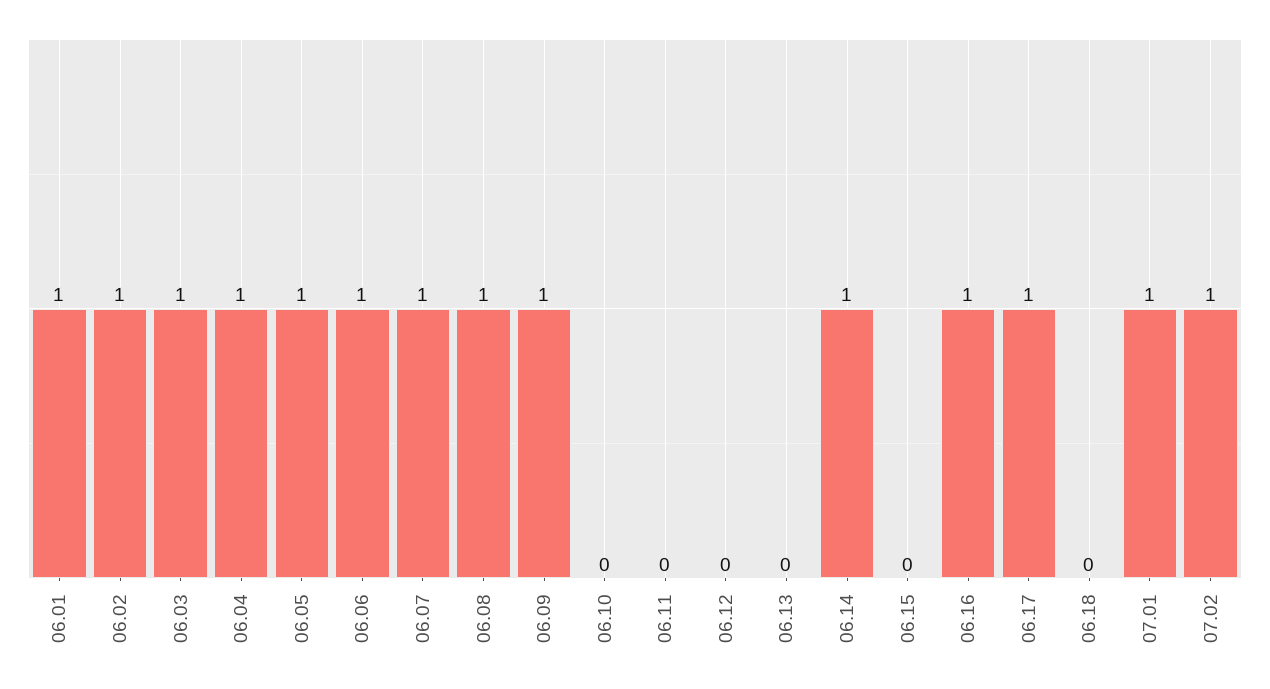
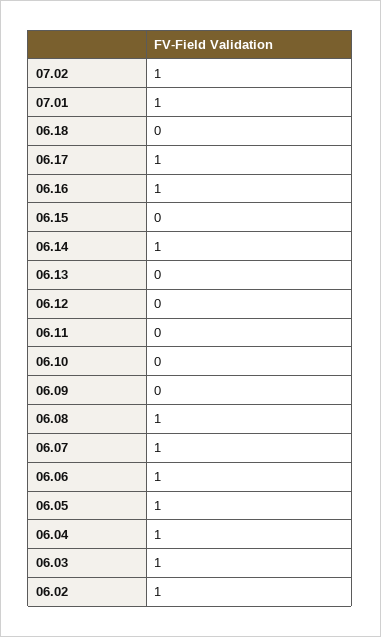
  {
-   "06.01": 1,
    "06.02": 1,
    "06.03": 1,
    "06.04": 1,
    "06.05": 1,
    "06.06": 1,
    "06.07": 1,
    "06.08": 1,
-   "06.09": 1,
+   "06.09": 0,
    "06.10": 0,
    "06.11": 0,
    "06.12": 0,
    "06.13": 0,
    "06.14": 1,
    "06.15": 0,
    "06.16": 1,
    "06.17": 1,
    "06.18": 0,
    "07.01": 1,
    "07.02": 1
  }

